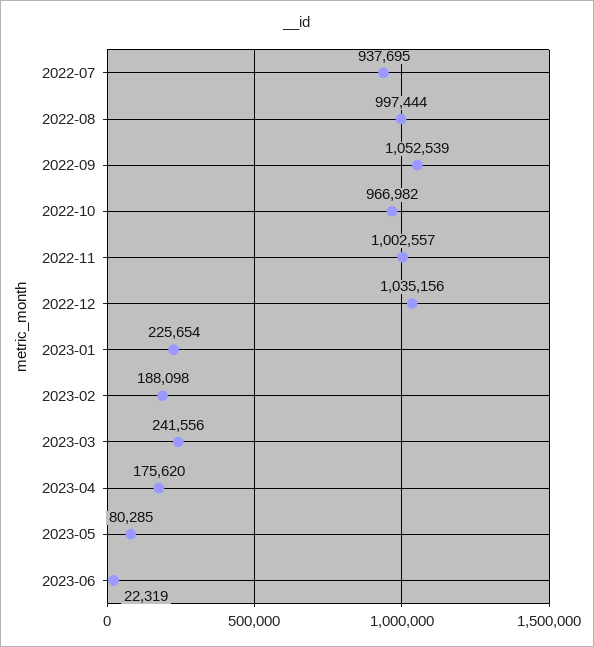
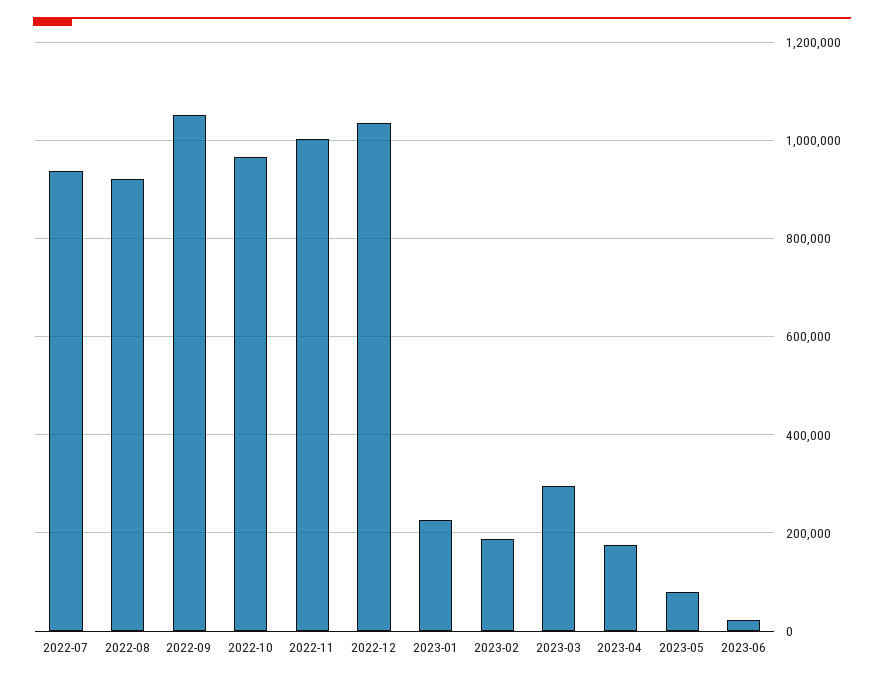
  {
    "2022-07": 937695,
-   "2022-08": 997444,
+   "2022-08": 920000,
    "2022-09": 1052539,
    "2022-10": 966982,
    "2022-11": 1002557,
    "2022-12": 1035156,
    "2023-01": 225654,
    "2023-02": 188098,
-   "2023-03": 241556,
+   "2023-03": 300000,
    "2023-04": 175620,
    "2023-05": 80285,
    "2023-06": 22319
  }

